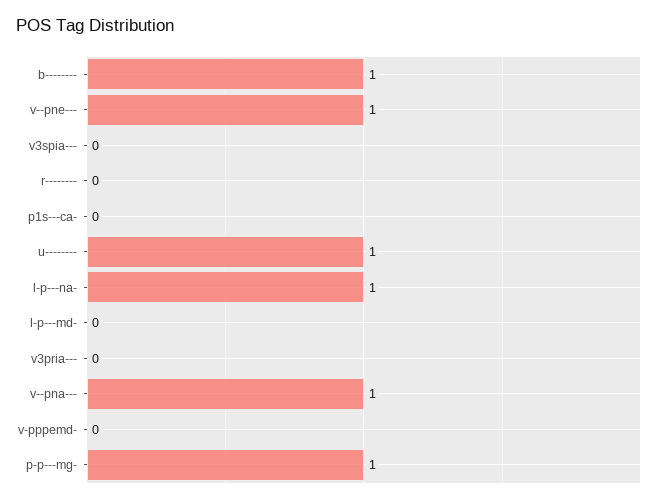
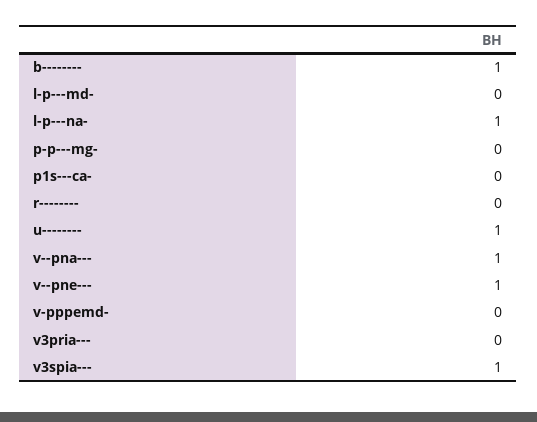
  {
    "b--------": 1,
    "v--pne---": 1,
-   "v3spia---": 0,
+   "v3spia---": 1,
    "r--------": 0,
    "p1s---ca-": 0,
    "u--------": 1,
    "l-p---na-": 1,
    "l-p---md-": 0,
    "v3pria---": 0,
    "v--pna---": 1,
    "v-pppemd-": 0,
-   "p-p---mg-": 1
+   "p-p---mg-": 0
  }

